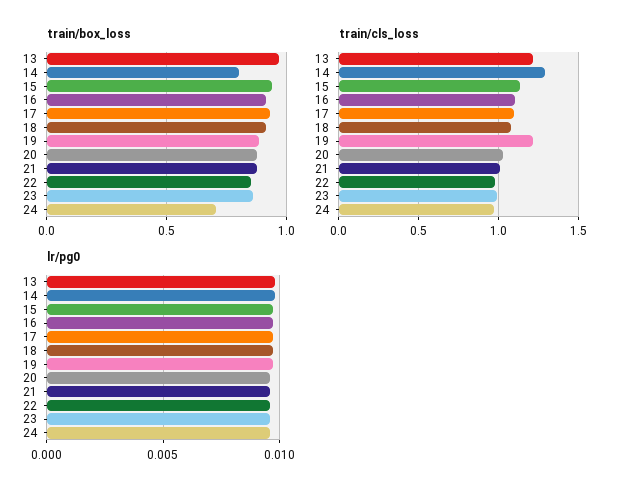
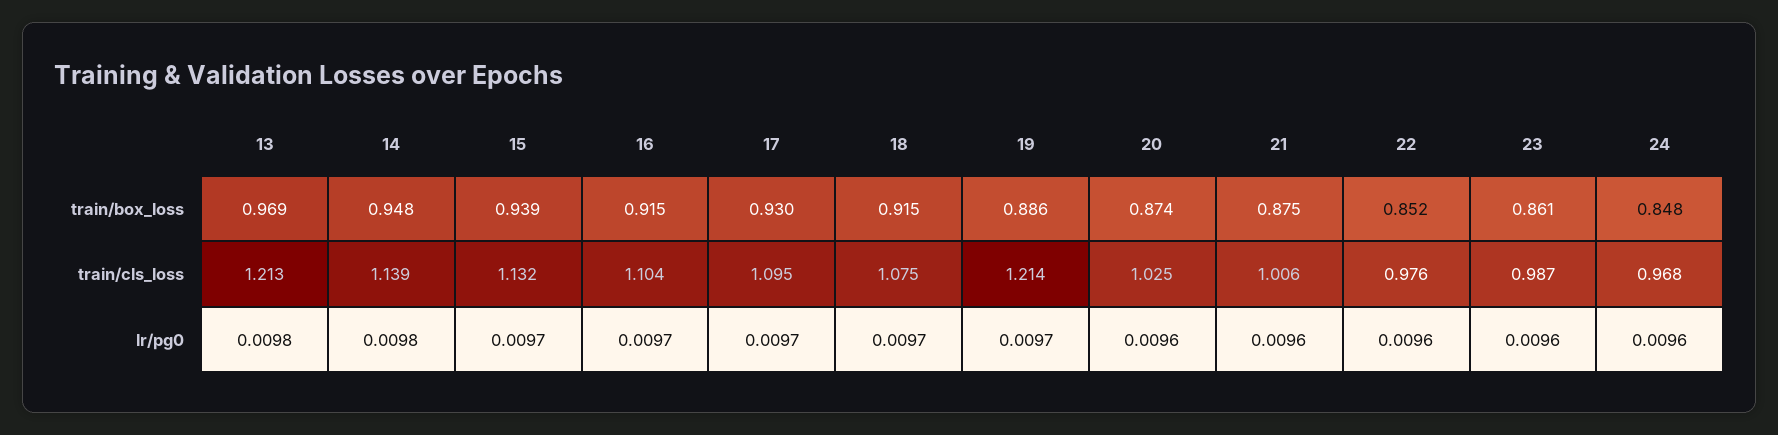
  {
    "train/box_loss": {
      "13": 0.969,
-     "14": 0.8,
+     "14": 0.948,
      "15": 0.939,
      "16": 0.915,
      "17": 0.93,
      "18": 0.915,
      "19": 0.886,
      "20": 0.874,
      "21": 0.875,
      "22": 0.852,
      "23": 0.861,
-     "24": 0.7
+     "24": 0.848
    },
    "train/cls_loss": {
      "13": 1.213,
-     "14": 1.3,
+     "14": 1.139,
      "15": 1.132,
      "16": 1.104,
      "17": 1.095,
      "18": 1.075,
      "19": 1.214,
      "20": 1.025,
      "21": 1.006,
      "22": 0.976,
      "23": 0.987,
      "24": 0.968
    },
    "lr/pg0": {
      "13": 0.0098,
      "14": 0.0098,
      "15": 0.0097,
      "16": 0.0097,
      "17": 0.0097,
      "18": 0.0097,
      "19": 0.0097,
      "20": 0.0096,
      "21": 0.0096,
      "22": 0.0096,
      "23": 0.0096,
      "24": 0.0096
    }
  }

